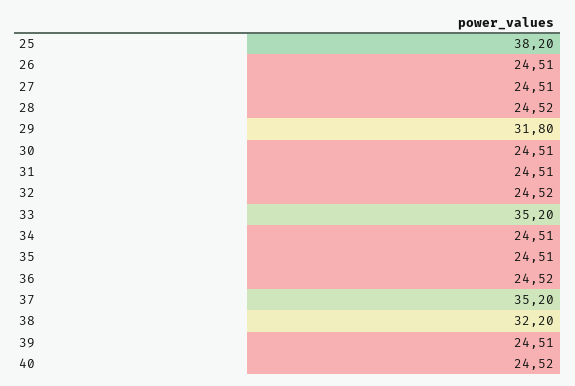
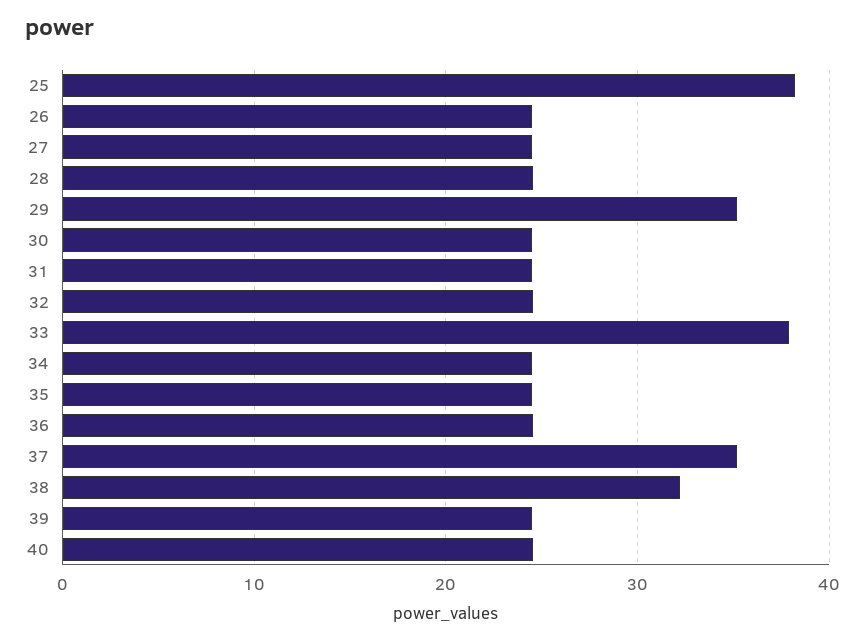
  {
    "25": 38.2,
    "26": 24.51,
    "27": 24.51,
    "28": 24.52,
-   "29": 31.8,
+   "29": 35,
    "30": 24.51,
    "31": 24.51,
    "32": 24.52,
-   "33": 35.2,
+   "33": 38,
    "34": 24.51,
    "35": 24.51,
    "36": 24.52,
    "37": 35.2,
    "38": 32.2,
    "39": 24.51,
    "40": 24.52
  }

